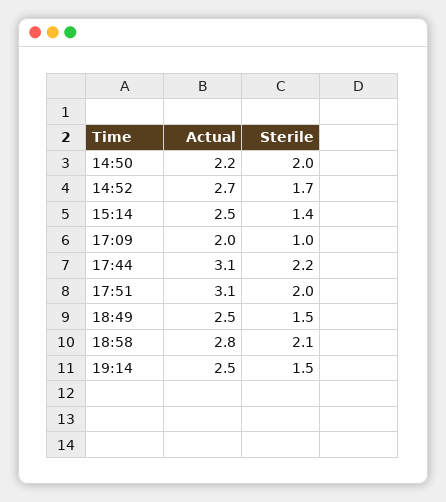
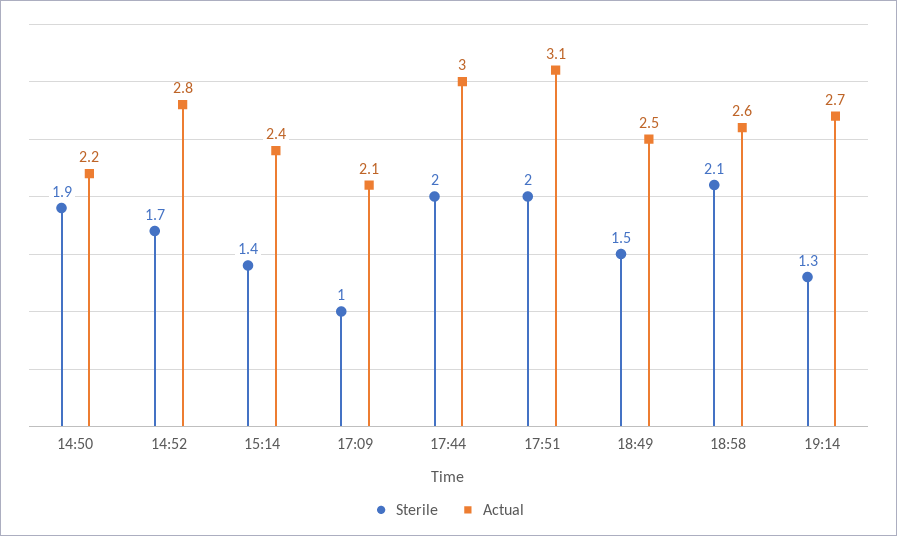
  {
    "Actual": {
      "14:50": 2.2,
-     "14:52": 2.7,
+     "14:52": 2.8,
-     "15:14": 2.5,
+     "15:14": 2.4,
-     "17:09": 2,
+     "17:09": 2.1,
-     "17:44": 3.1,
+     "17:44": 3,
      "17:51": 3.1,
      "18:49": 2.5,
-     "18:58": 2.8,
+     "18:58": 2.6,
-     "19:14": 2.5
+     "19:14": 2.7
    },
    "Sterile": {
-     "14:50": 2,
+     "14:50": 1.9,
      "14:52": 1.7,
      "15:14": 1.4,
      "17:09": 1,
-     "17:44": 2.2,
+     "17:44": 2,
      "17:51": 2,
      "18:49": 1.5,
      "18:58": 2.1,
-     "19:14": 1.5
+     "19:14": 1.3
    }
  }

